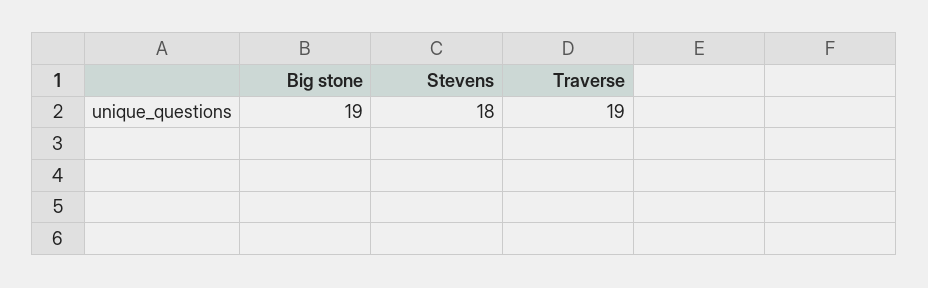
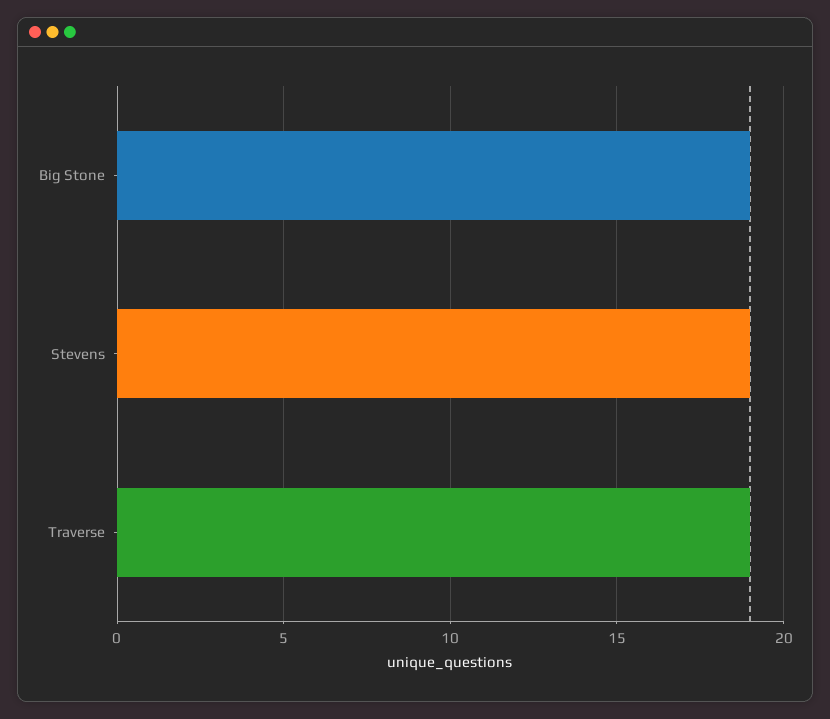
  {
    "Big stone": 19,
-   "Stevens": 18,
+   "Stevens": 19,
    "Traverse": 19
  }

